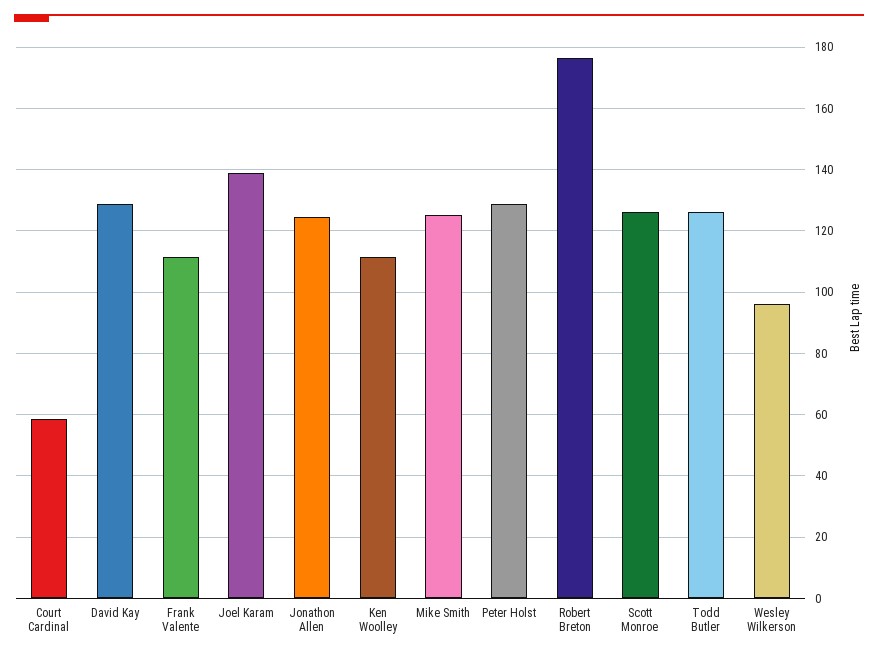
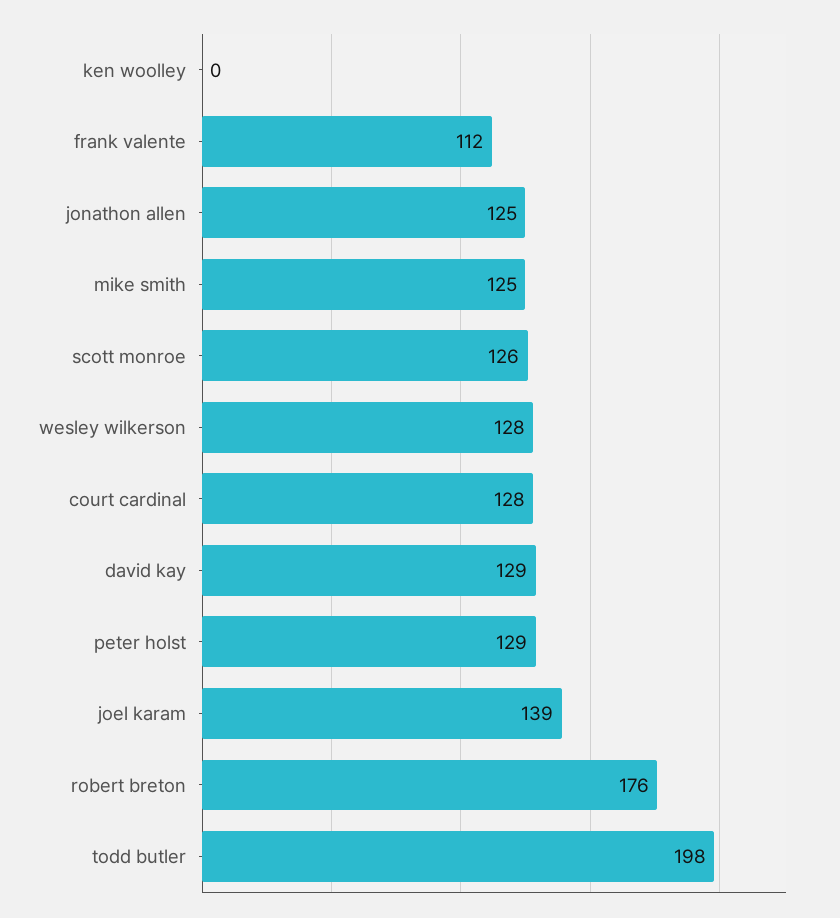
  {
-   "Court Cardinal": 58,
+   "Court Cardinal": 128,
    "David Kay": 129,
    "Frank Valente": 112,
    "Joel Karam": 139,
    "Jonathon Allen": 125,
-   "Ken Woolley": 112,
+   "Ken Woolley": 0,
    "Mike Smith": 125,
    "Peter Holst": 129,
    "Robert Breton": 176,
    "Scott Monroe": 126,
-   "Todd Butler": 126,
+   "Todd Butler": 198,
-   "Wesley Wilkerson": 96
+   "Wesley Wilkerson": 128
  }

